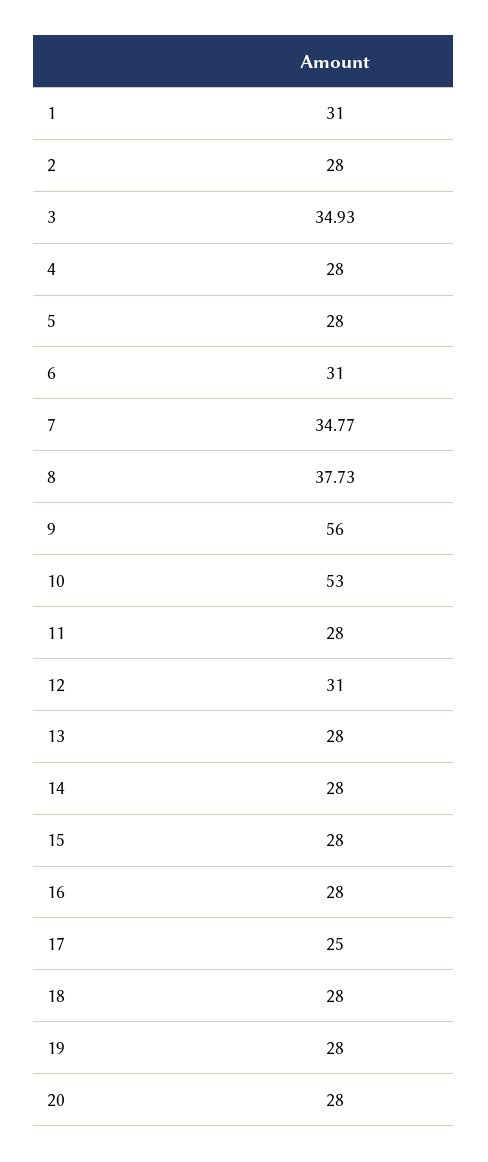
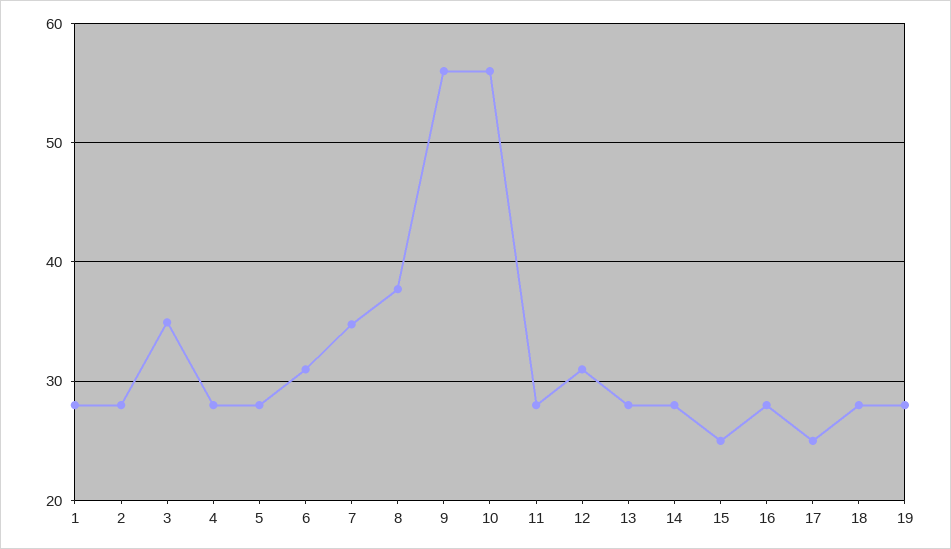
  {
-   "1": 31,
+   "1": 28,
    "2": 28,
    "3": 34.93,
    "4": 28,
    "5": 28,
    "6": 31,
    "7": 34.77,
    "8": 37.73,
    "9": 56,
-   "10": 53,
+   "10": 56,
    "11": 28,
    "12": 31,
    "13": 28,
    "14": 28,
-   "15": 28,
+   "15": 25,
    "16": 28,
    "17": 25,
    "18": 28,
-   "19": 28,
+   "19": 28
-   "20": 28
  }

